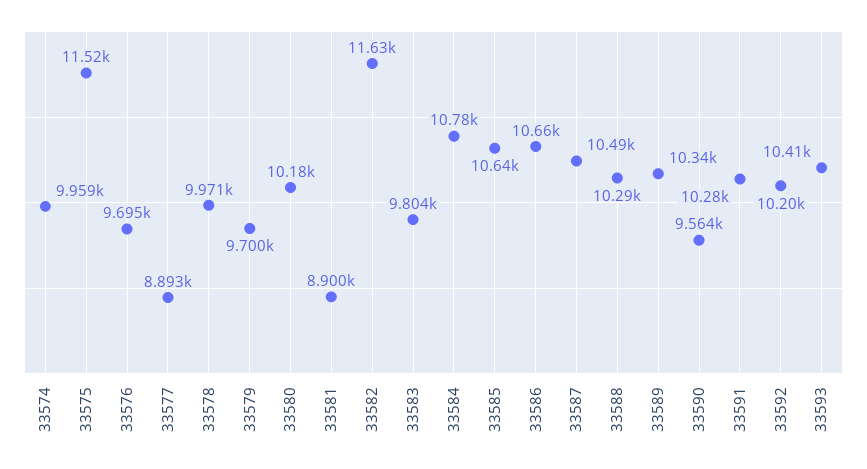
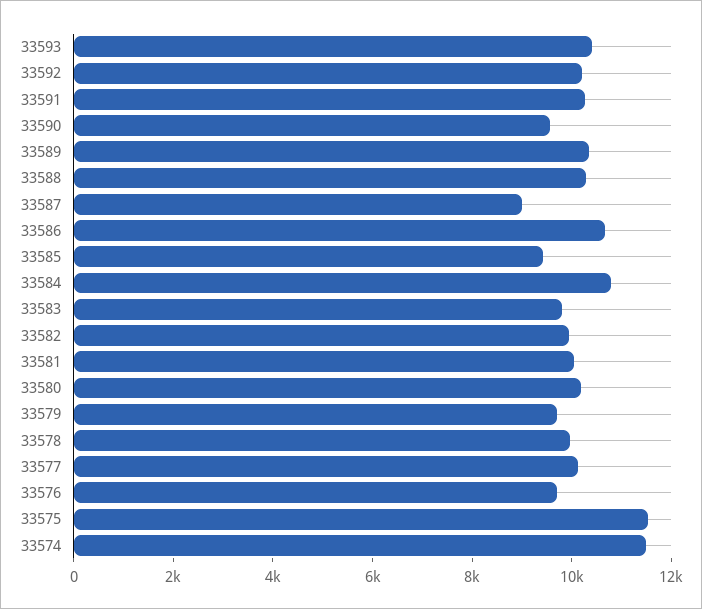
  {
-   "33574": 9959,
+   "33574": 11500,
    "33575": 11520,
    "33576": 9695,
-   "33577": 8893,
+   "33577": 10000,
    "33578": 9971,
    "33579": 9700,
    "33580": 10180,
-   "33581": 8900,
+   "33581": 10000,
-   "33582": 11630,
+   "33582": 10000,
    "33583": 9804,
    "33584": 10780,
-   "33585": 10640,
+   "33585": 9500,
    "33586": 10660,
-   "33587": 10490,
+   "33587": 9000,
    "33588": 10290,
    "33589": 10340,
    "33590": 9564,
    "33591": 10280,
    "33592": 10200,
    "33593": 10410
  }

